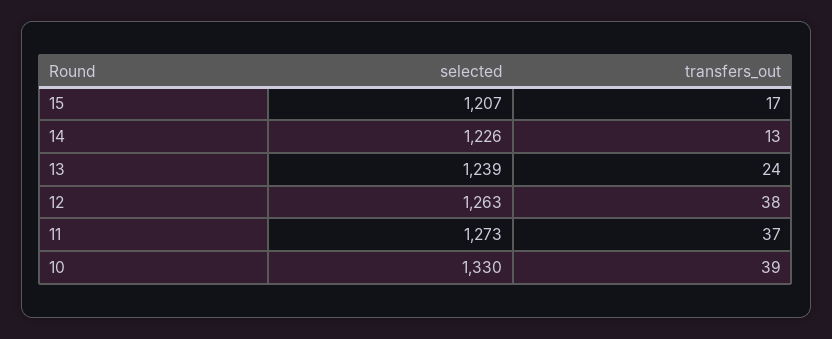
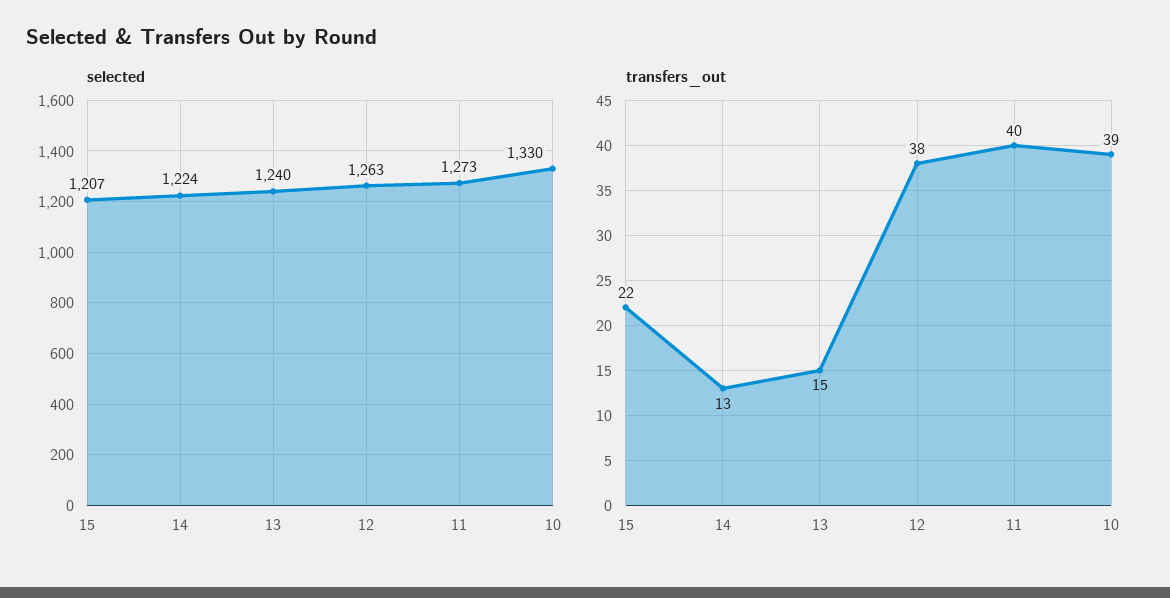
  {
    "selected": {
      "15": 1207,
-     "14": 1226,
+     "14": 1224,
-     "13": 1239,
+     "13": 1240,
      "12": 1263,
      "11": 1273,
      "10": 1330
    },
    "transfers_out": {
-     "15": 17,
+     "15": 22,
      "14": 13,
-     "13": 24,
+     "13": 15,
      "12": 38,
-     "11": 37,
+     "11": 40,
      "10": 39
    }
  }

